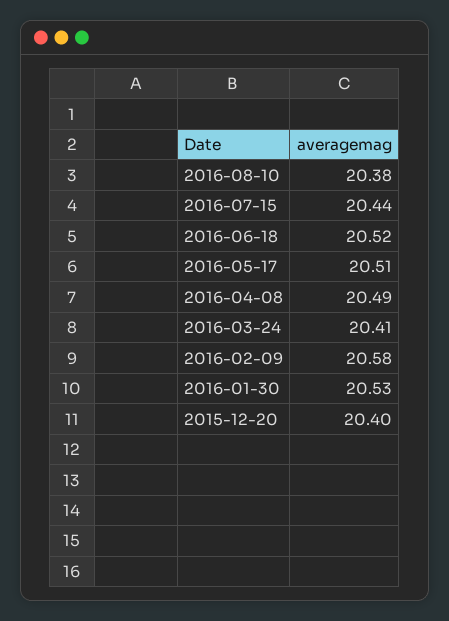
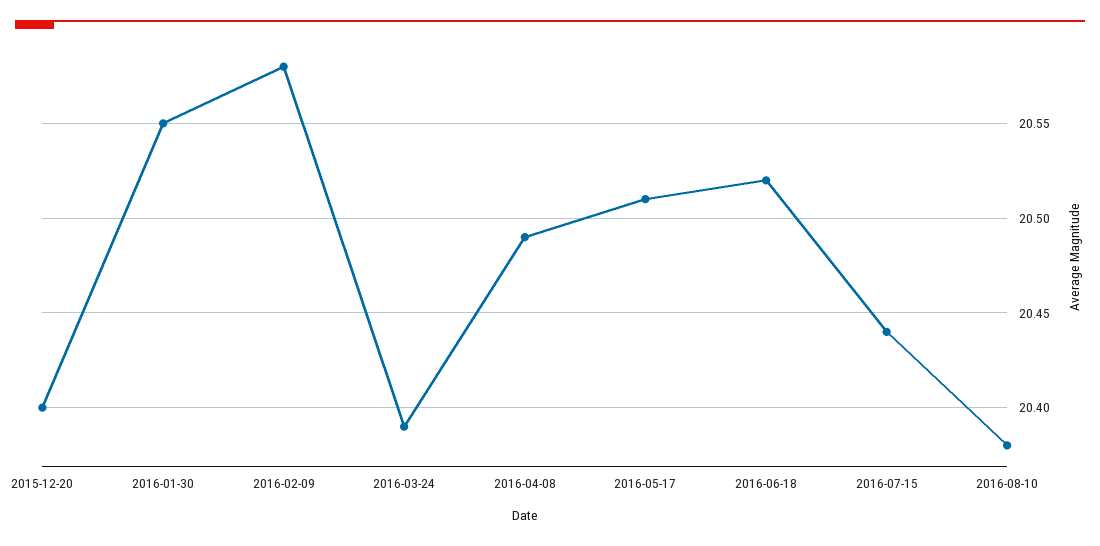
  {
    "2016-08-10": 20.38,
    "2016-07-15": 20.44,
    "2016-06-18": 20.52,
    "2016-05-17": 20.51,
    "2016-04-08": 20.49,
-   "2016-03-24": 20.41,
+   "2016-03-24": 20.39,
    "2016-02-09": 20.58,
-   "2016-01-30": 20.53,
+   "2016-01-30": 20.55,
    "2015-12-20": 20.4
  }

